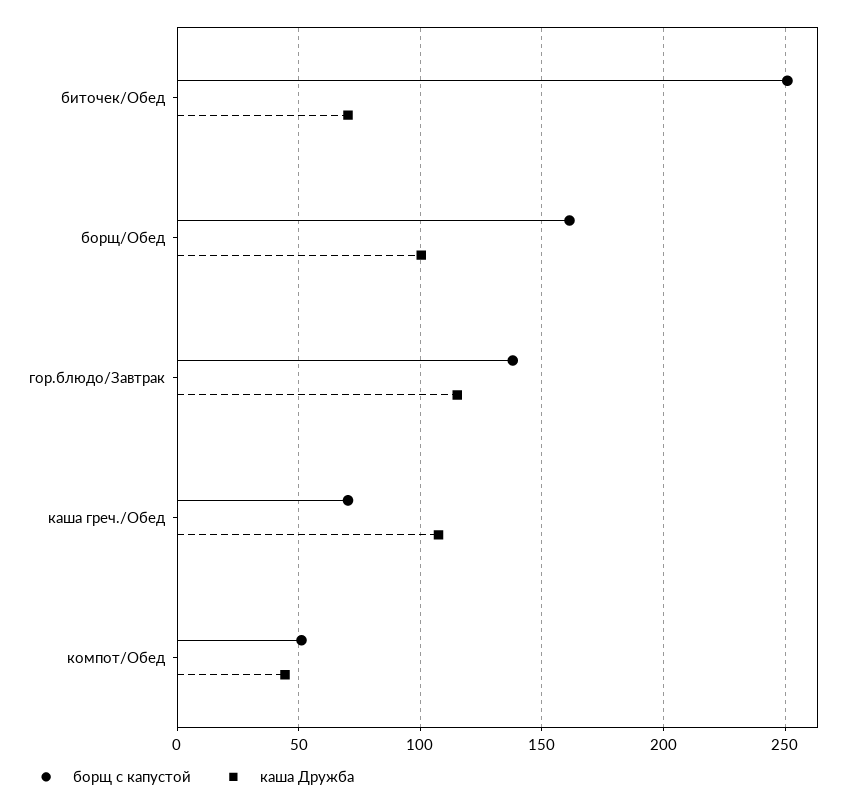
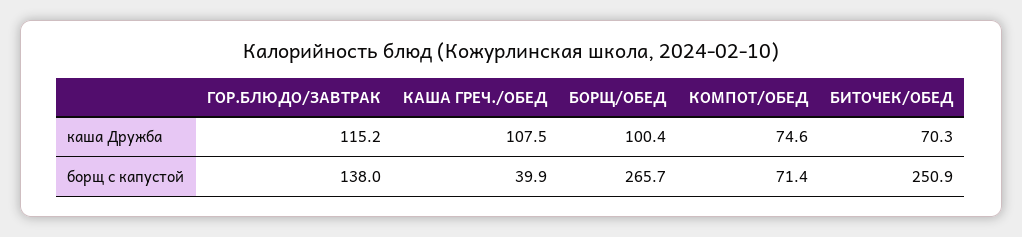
  {
    "борщ с капустой": {
      "биточек/Обед": 250.9,
-     "борщ/Обед": 160,
+     "борщ/Обед": 265.7,
      "гор.блюдо/Завтрак": 138,
-     "каша греч./Обед": 70,
+     "каша греч./Обед": 39.9,
-     "компот/Обед": 50
+     "компот/Обед": 71.4
    },
    "каша Дружба": {
      "биточек/Обед": 70.3,
      "борщ/Обед": 100.4,
      "гор.блюдо/Завтрак": 115.2,
      "каша греч./Обед": 107.5,
-     "компот/Обед": 45
+     "компот/Обед": 74.6
    }
  }

